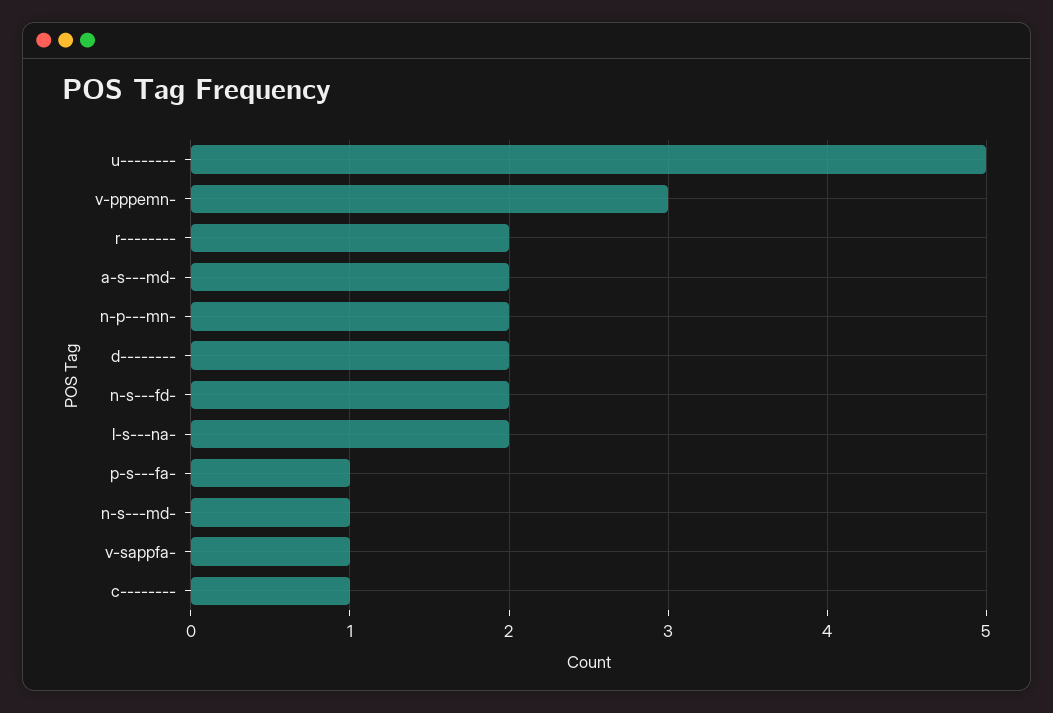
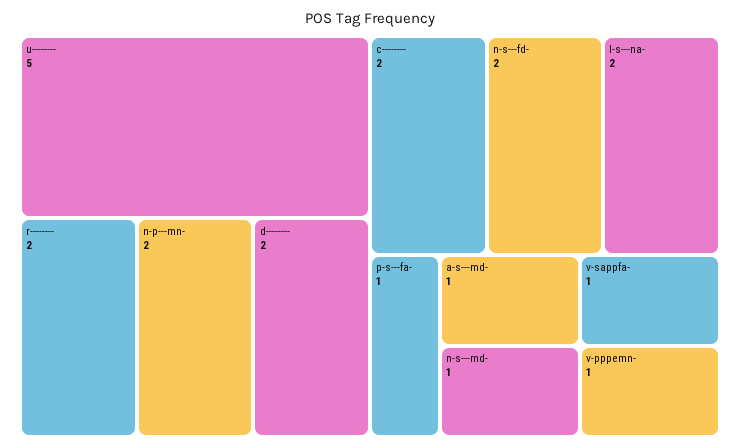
  {
    "u--------": 5,
-   "v-pppemn-": 3,
+   "v-pppemn-": 1,
    "r--------": 2,
-   "a-s---md-": 2,
+   "a-s---md-": 1,
    "n-p---mn-": 2,
    "d--------": 2,
    "n-s---fd-": 2,
    "l-s---na-": 2,
    "p-s---fa-": 1,
    "n-s---md-": 1,
    "v-sappfa-": 1,
-   "c--------": 1
+   "c--------": 2
  }

